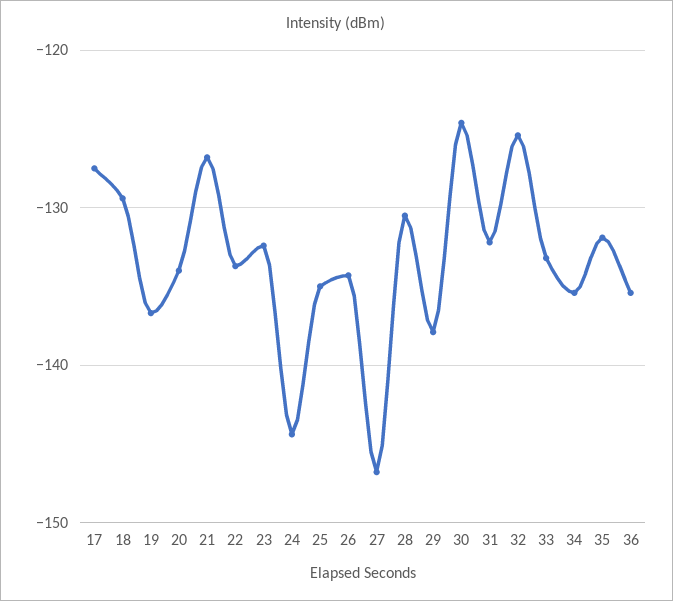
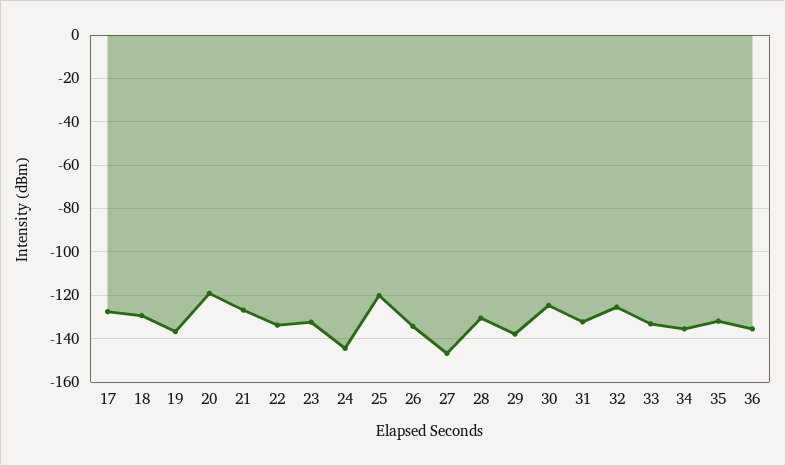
  {
    "17": -128,
    "18": -129,
    "19": -137,
-   "20": -134,
+   "20": -120,
    "21": -127,
    "22": -134,
    "23": -132,
    "24": -144,
-   "25": -135,
+   "25": -120,
    "26": -134,
    "27": -147,
    "28": -131,
    "29": -138,
    "30": -125,
    "31": -132,
    "32": -125,
    "33": -133,
    "34": -135,
    "35": -132,
    "36": -135
  }

